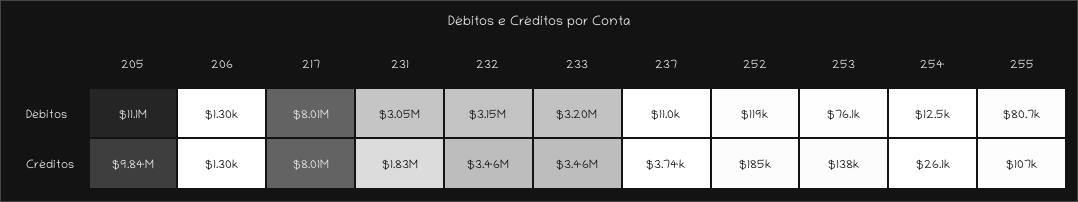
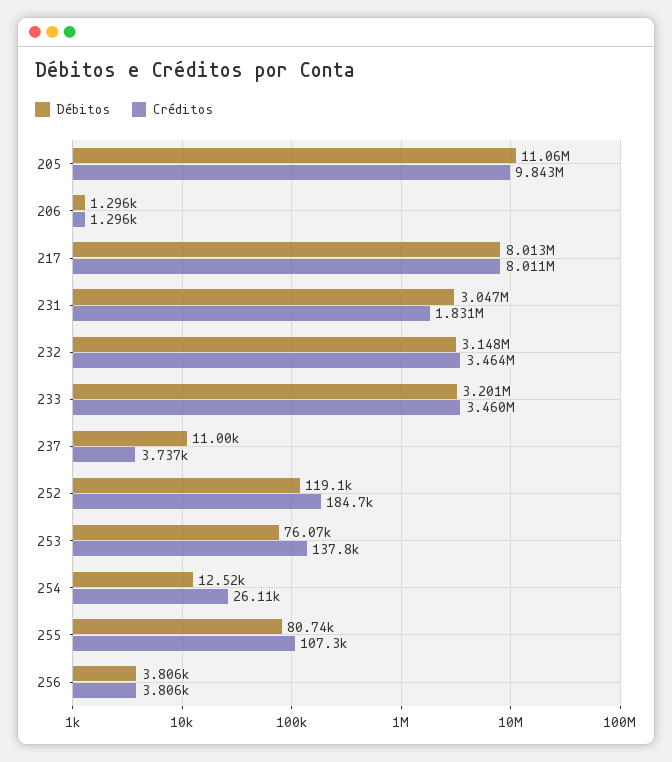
  {
    "Débitos": {
      "205": 11060000,
      "206": 1296,
      "217": 8013000,
      "231": 3047000,
      "232": 3148000,
      "233": 3201000,
      "237": 11000,
      "252": 119100,
      "253": 76070,
      "254": 12520,
-     "255": 80740
+     "255": 80740,
+     "256": 3806
    },
    "Créditos": {
      "205": 9843000,
      "206": 1296,
      "217": 8011000,
      "231": 1831000,
      "232": 3464000,
      "233": 3460000,
      "237": 3737,
      "252": 184700,
      "253": 137800,
      "254": 26110,
-     "255": 107300
+     "255": 107300,
+     "256": 3806
    }
  }

